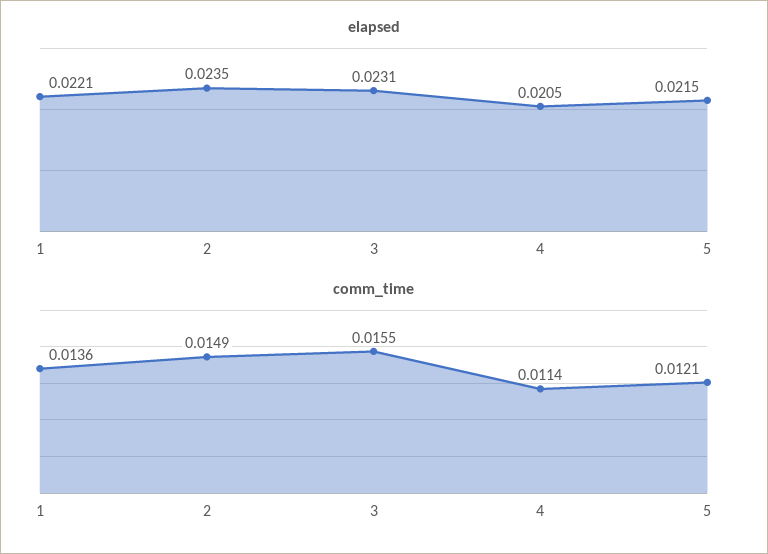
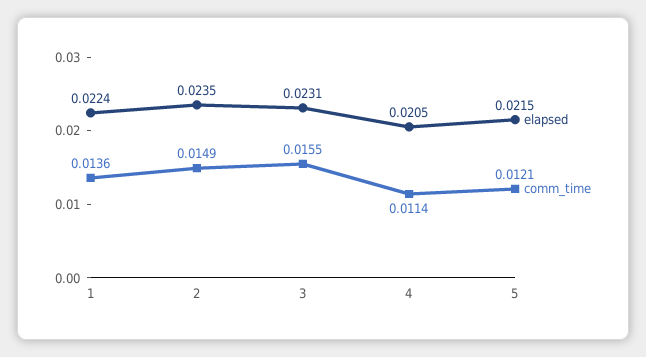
  {
    "elapsed": {
-     "1": 0.0221,
+     "1": 0.0224,
      "2": 0.0235,
      "3": 0.0231,
      "4": 0.0205,
      "5": 0.0215
    },
    "comm_time": {
      "1": 0.0136,
      "2": 0.0149,
      "3": 0.0155,
      "4": 0.0114,
      "5": 0.0121
    }
  }

